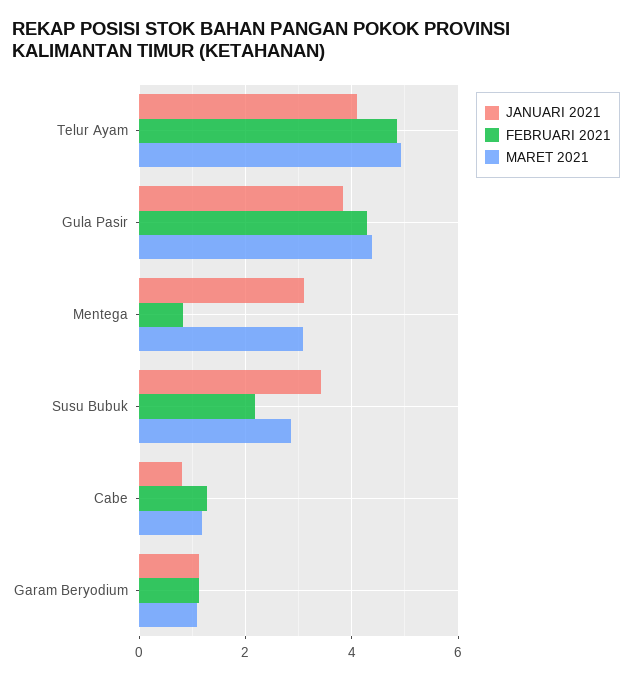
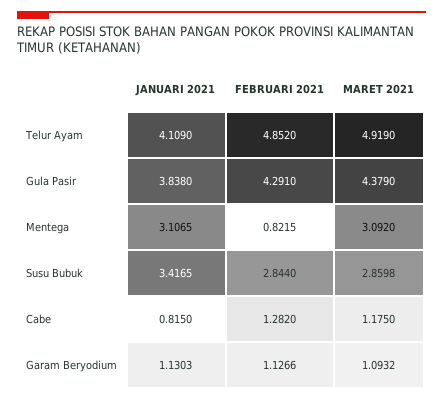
  {
    "JANUARI 2021": {
      "Telur Ayam": 4.109,
      "Gula Pasir": 3.838,
      "Mentega": 3.1065,
      "Susu Bubuk": 3.4165,
      "Cabe": 0.815,
      "Garam Beryodium": 1.1303
    },
    "FEBRUARI 2021": {
      "Telur Ayam": 4.852,
      "Gula Pasir": 4.291,
      "Mentega": 0.8215,
-     "Susu Bubuk": 2.2,
+     "Susu Bubuk": 2.844,
      "Cabe": 1.282,
      "Garam Beryodium": 1.1266
    },
    "MARET 2021": {
      "Telur Ayam": 4.919,
      "Gula Pasir": 4.379,
      "Mentega": 3.092,
      "Susu Bubuk": 2.8598,
      "Cabe": 1.175,
      "Garam Beryodium": 1.0932
    }
  }

